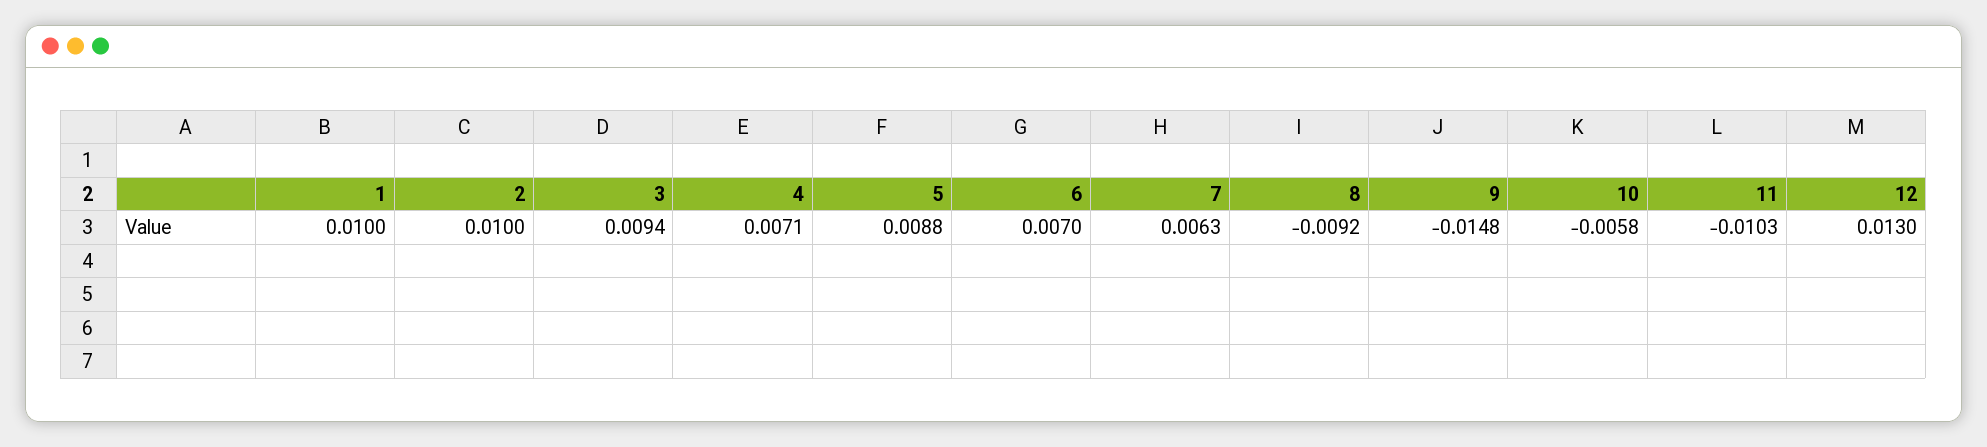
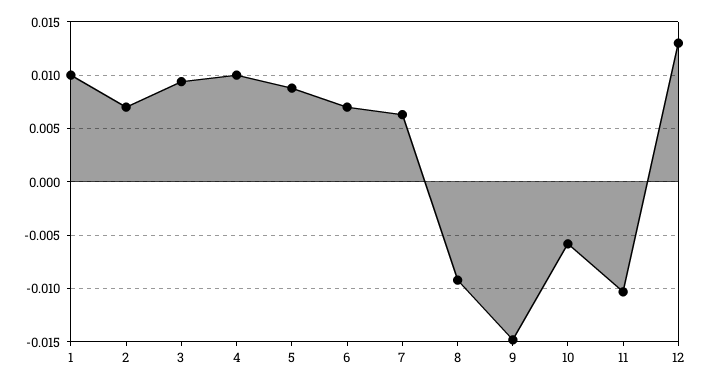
  {
    "1": 0.01,
-   "2": 0.01,
+   "2": 0.007,
    "3": 0.0094,
-   "4": 0.0071,
+   "4": 0.01,
    "5": 0.0088,
    "6": 0.007,
    "7": 0.0063,
    "8": -0.0092,
    "9": -0.0148,
    "10": -0.0058,
    "11": -0.0103,
    "12": 0.013
  }

